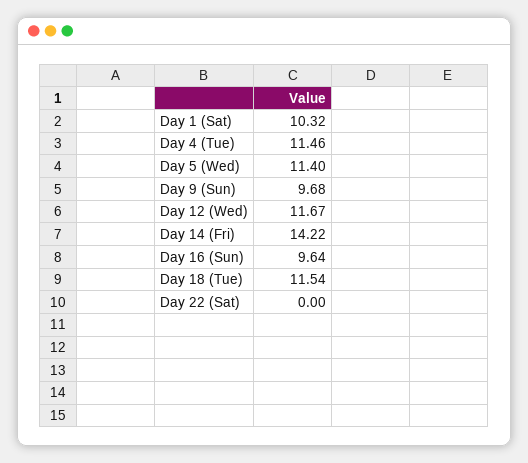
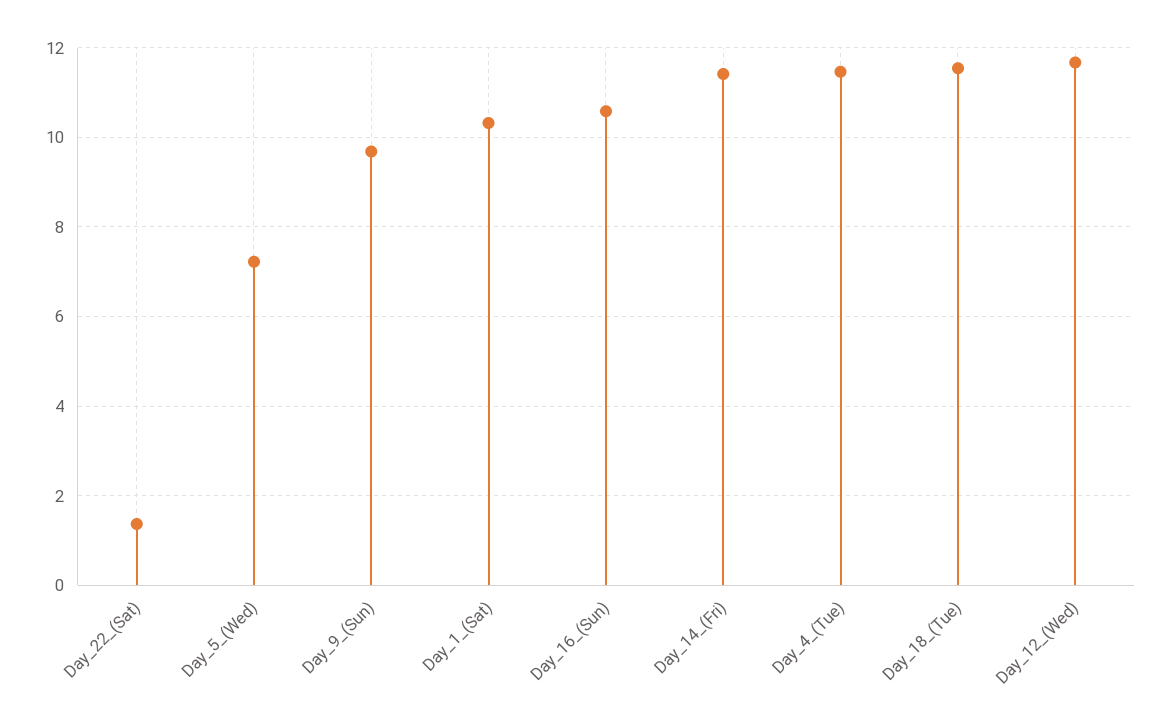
  {
    "Day 1 (Sat)": 10.32,
    "Day 4 (Tue)": 11.46,
-   "Day 5 (Wed)": 11.4,
+   "Day 5 (Wed)": 7.2,
    "Day 9 (Sun)": 9.68,
    "Day 12 (Wed)": 11.67,
-   "Day 14 (Fri)": 14.22,
+   "Day 14 (Fri)": 11.4,
-   "Day 16 (Sun)": 9.64,
+   "Day 16 (Sun)": 10.6,
    "Day 18 (Tue)": 11.54,
-   "Day 22 (Sat)": 0
+   "Day 22 (Sat)": 1.4
  }

